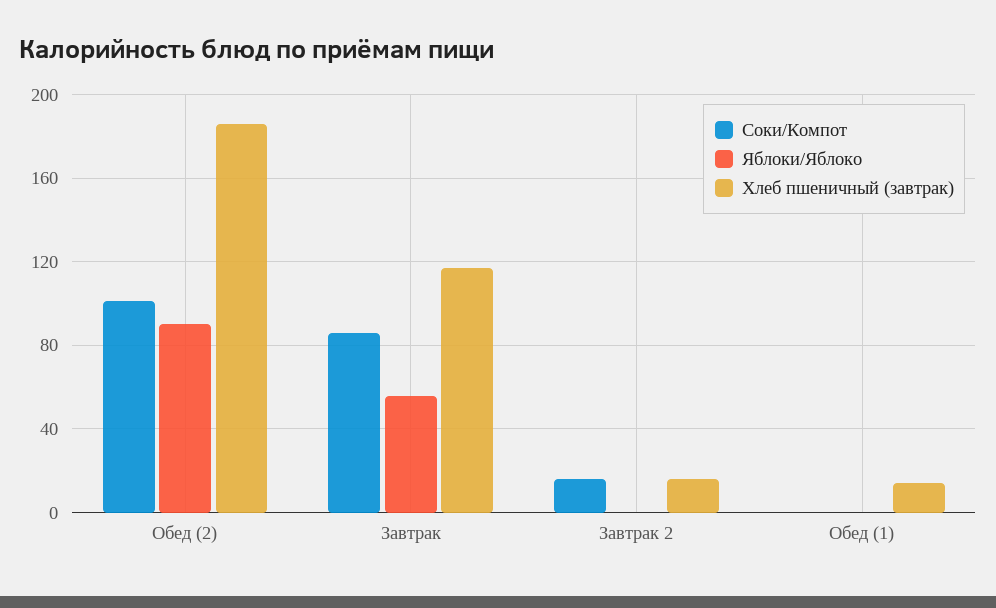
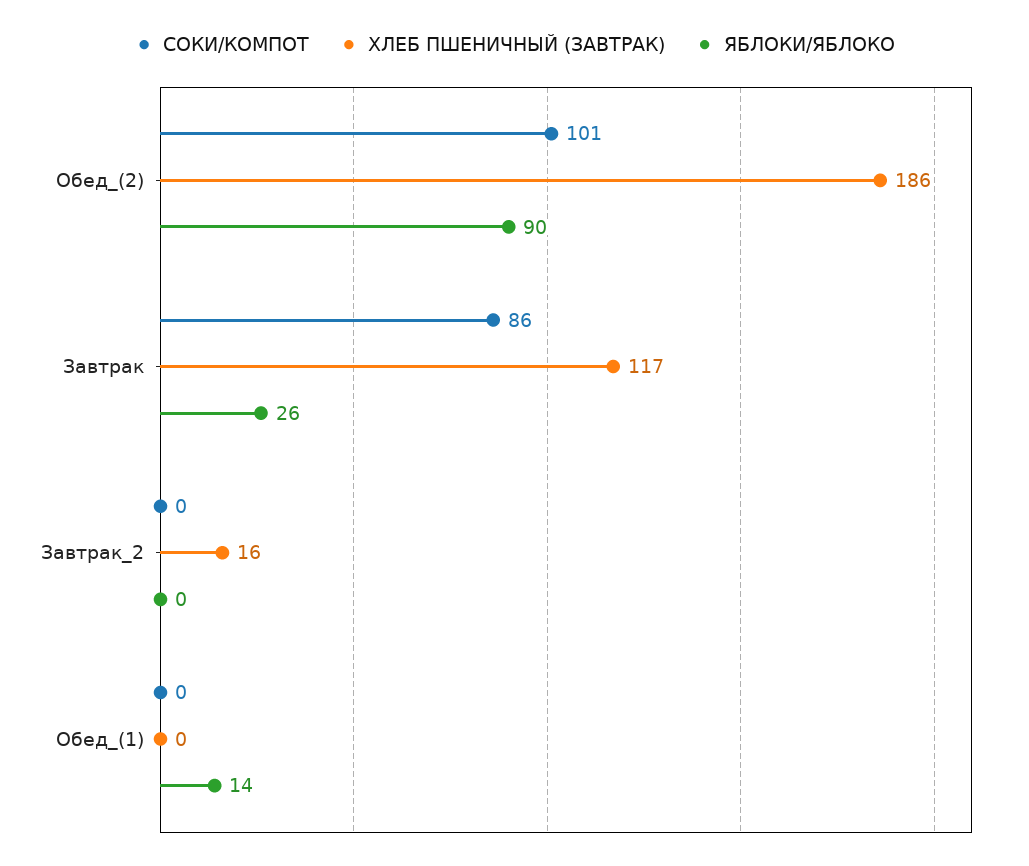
  {
    "Соки/Компот": {
      "Обед (2)": 101,
      "Завтрак": 86,
-     "Завтрак 2": 15,
+     "Завтрак 2": 0,
      "Обед (1)": 0
    },
    "Яблоки/Яблоко": {
      "Обед (2)": 90,
-     "Завтрак": 55,
+     "Завтрак": 26,
      "Завтрак 2": 0,
-     "Обед (1)": 0
+     "Обед (1)": 14
    },
    "Хлеб пшеничный (завтрак)": {
      "Обед (2)": 186,
      "Завтрак": 117,
      "Завтрак 2": 16,
-     "Обед (1)": 15
+     "Обед (1)": 0
    }
  }

